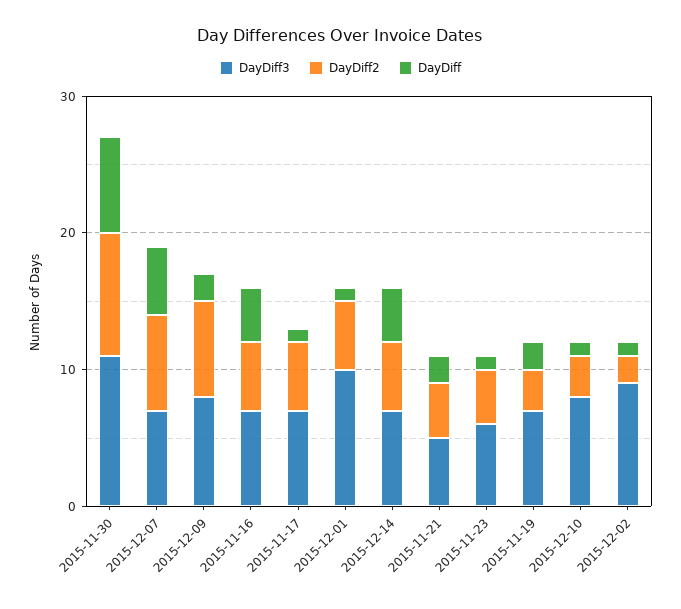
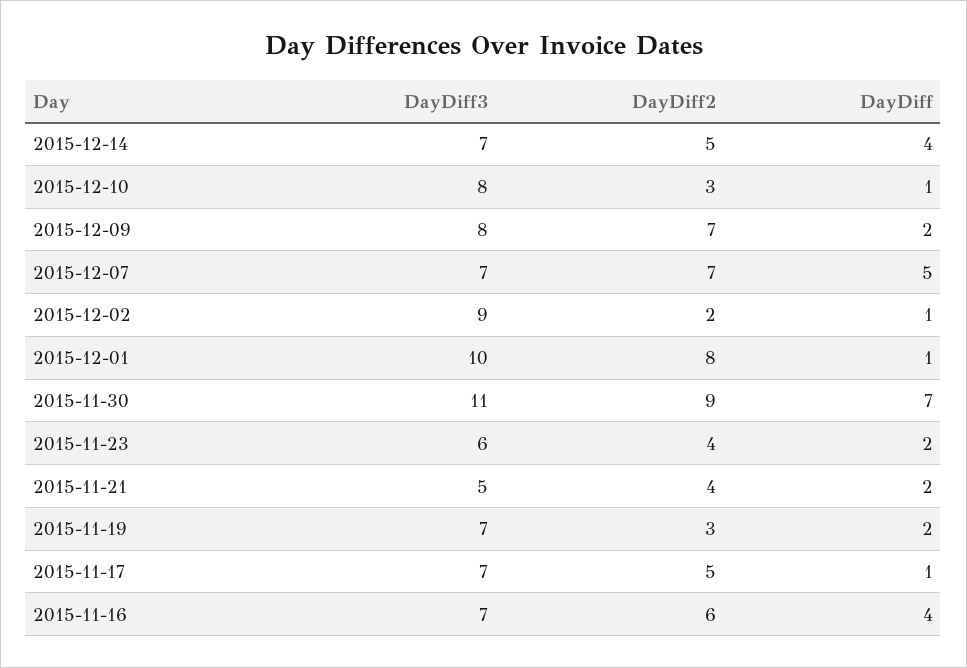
  {
    "DayDiff3": {
      "2015-11-30": 11,
      "2015-12-07": 7,
      "2015-12-09": 8,
      "2015-11-16": 7,
      "2015-11-17": 7,
      "2015-12-01": 10,
      "2015-12-14": 7,
      "2015-11-21": 5,
      "2015-11-23": 6,
      "2015-11-19": 7,
      "2015-12-10": 8,
      "2015-12-02": 9
    },
    "DayDiff2": {
      "2015-11-30": 9,
      "2015-12-07": 7,
      "2015-12-09": 7,
-     "2015-11-16": 5,
+     "2015-11-16": 6,
      "2015-11-17": 5,
-     "2015-12-01": 5,
+     "2015-12-01": 8,
      "2015-12-14": 5,
      "2015-11-21": 4,
      "2015-11-23": 4,
      "2015-11-19": 3,
      "2015-12-10": 3,
      "2015-12-02": 2
    },
    "DayDiff": {
      "2015-11-30": 7,
      "2015-12-07": 5,
      "2015-12-09": 2,
      "2015-11-16": 4,
      "2015-11-17": 1,
      "2015-12-01": 1,
      "2015-12-14": 4,
      "2015-11-21": 2,
-     "2015-11-23": 1,
+     "2015-11-23": 2,
      "2015-11-19": 2,
      "2015-12-10": 1,
      "2015-12-02": 1
    }
  }

